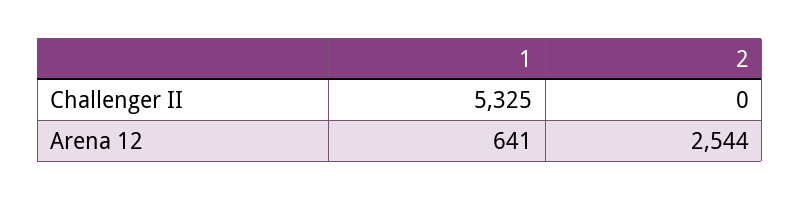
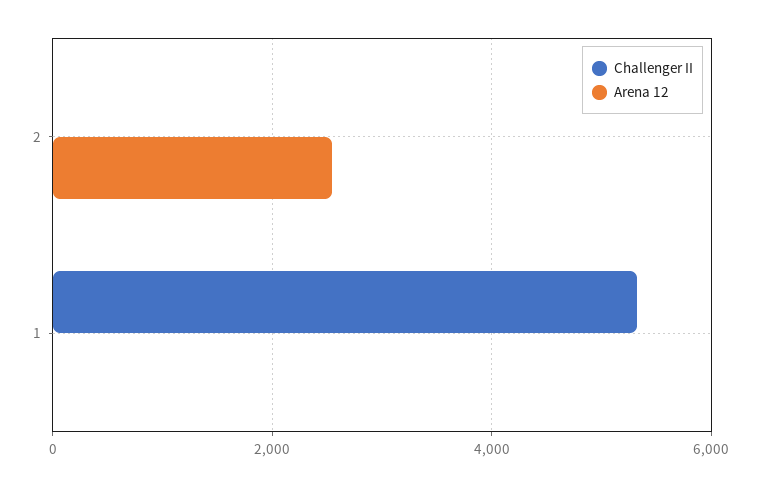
  {
    "Challenger II": {
      "1": 5325,
      "2": 0
    },
    "Arena 12": {
-     "1": 641,
+     "1": 0,
      "2": 2544
    }
  }

